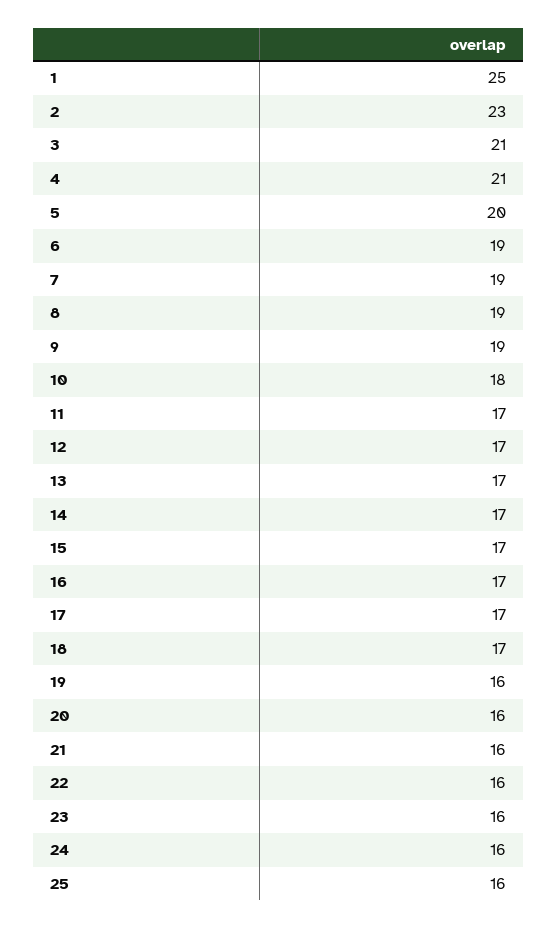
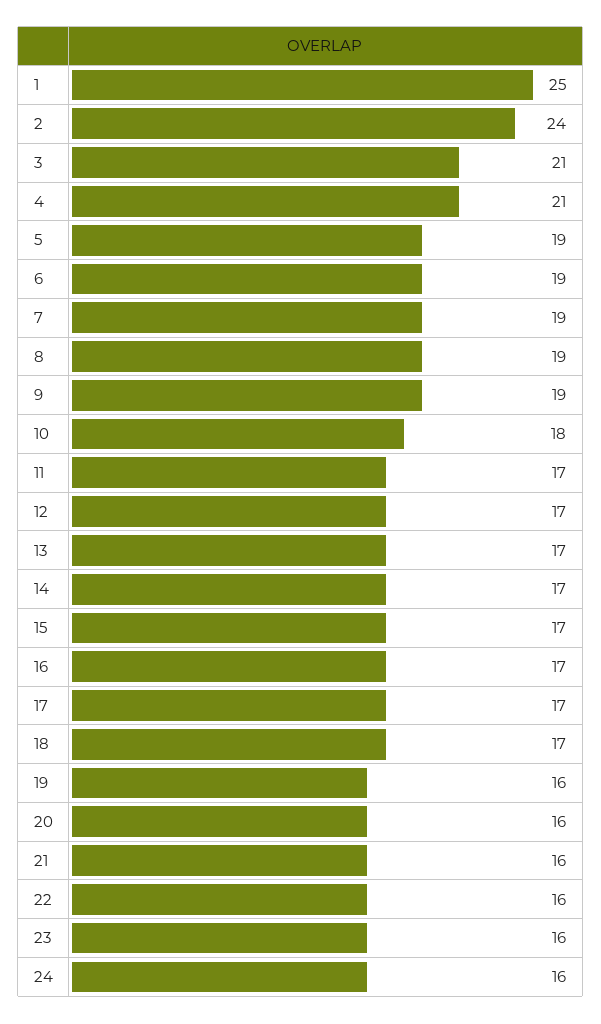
  {
    "1": 25,
-   "2": 23,
+   "2": 24,
    "3": 21,
    "4": 21,
-   "5": 20,
+   "5": 19,
    "6": 19,
    "7": 19,
    "8": 19,
    "9": 19,
    "10": 18,
    "11": 17,
    "12": 17,
    "13": 17,
    "14": 17,
    "15": 17,
    "16": 17,
    "17": 17,
    "18": 17,
    "19": 16,
    "20": 16,
    "21": 16,
    "22": 16,
    "23": 16,
-   "24": 16,
+   "24": 16
-   "25": 16
  }

